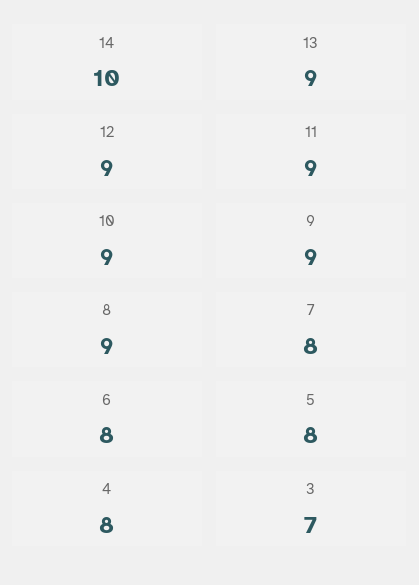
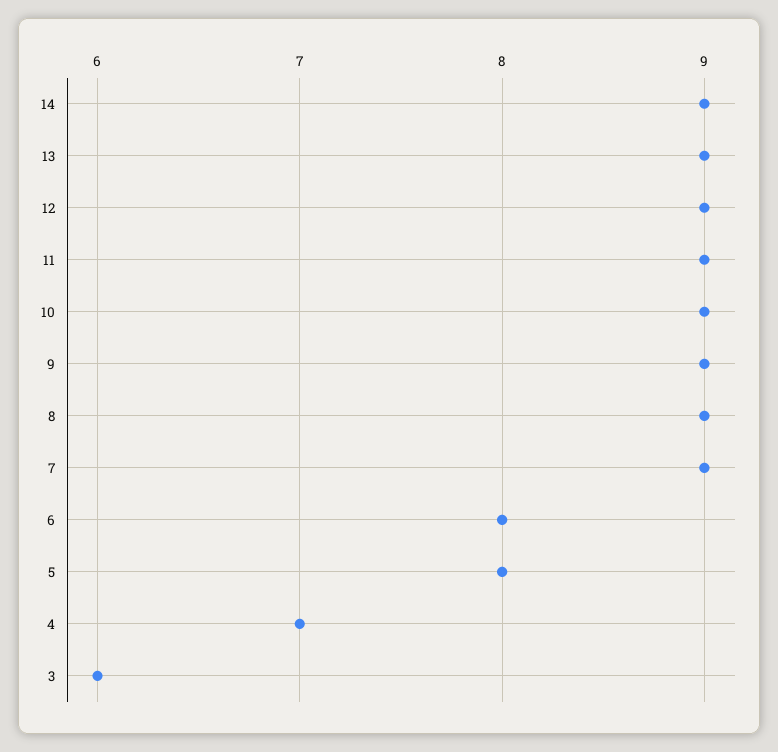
  {
-   "14": 10,
+   "14": 9,
    "13": 9,
    "12": 9,
    "11": 9,
    "10": 9,
    "9": 9,
    "8": 9,
-   "7": 8,
+   "7": 9,
    "6": 8,
    "5": 8,
-   "4": 8,
+   "4": 7,
-   "3": 7
+   "3": 6
  }

